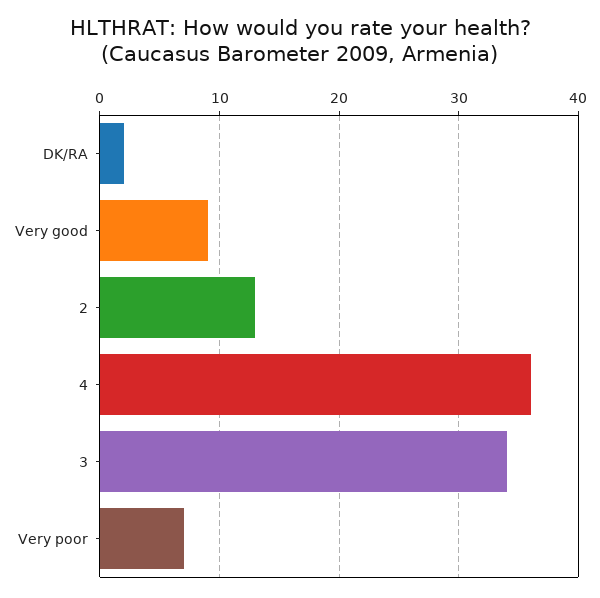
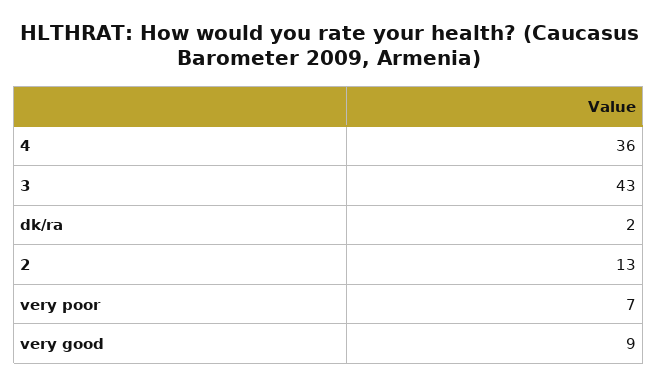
  {
    "DK/RA": 2,
    "Very good": 9,
    "2": 13,
    "4": 36,
-   "3": 34,
+   "3": 43,
    "Very poor": 7
  }

